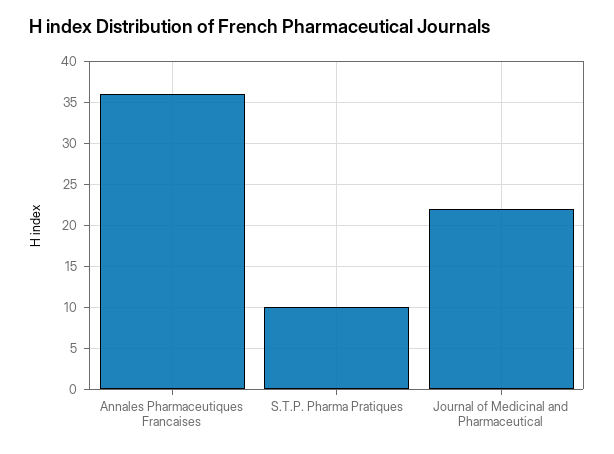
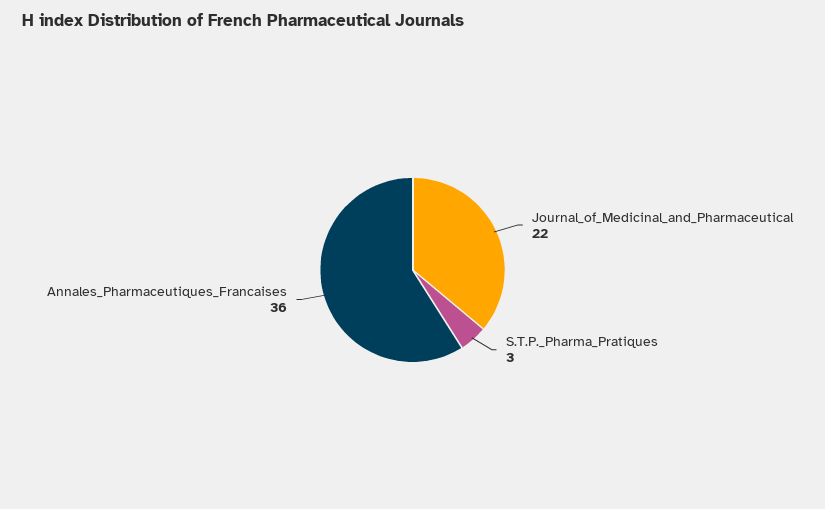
  {
    "Annales Pharmaceutiques Francaises": 36,
-   "S.T.P. Pharma Pratiques": 10,
+   "S.T.P. Pharma Pratiques": 3,
    "Journal of Medicinal and Pharmaceutical": 22
  }

